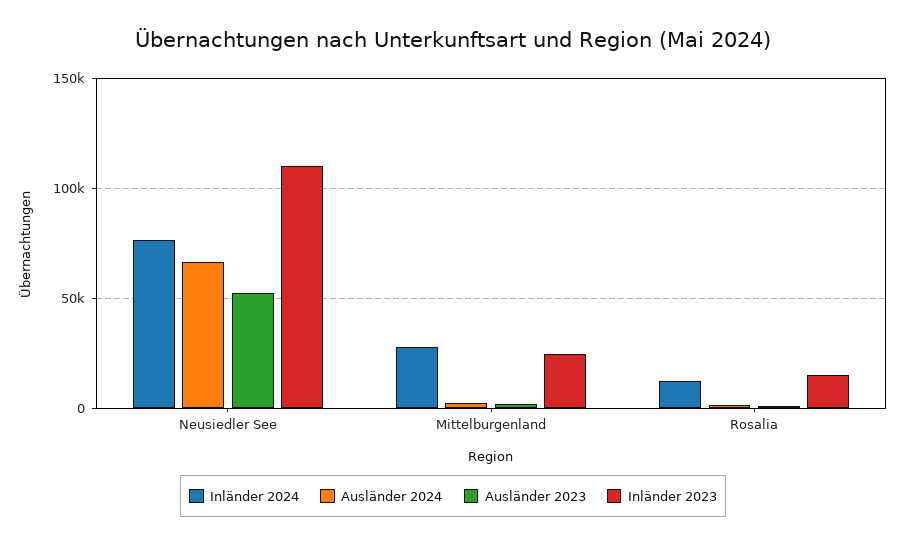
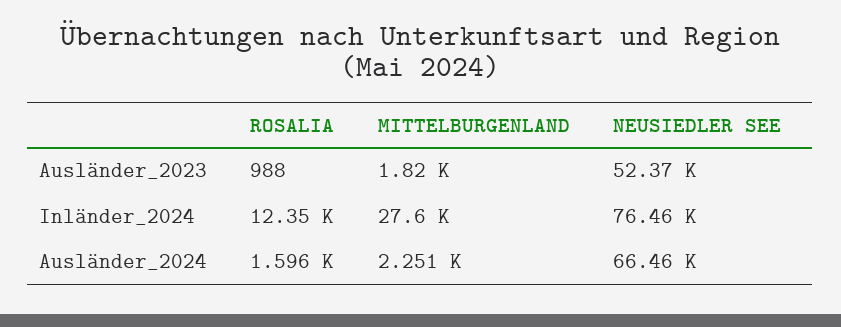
  {
    "Inländer 2024": {
      "Neusiedler See": 76460,
      "Mittelburgenland": 27600,
      "Rosalia": 12350
    },
    "Ausländer 2024": {
      "Neusiedler See": 66460,
      "Mittelburgenland": 2251,
      "Rosalia": 1596
    },
    "Ausländer 2023": {
      "Neusiedler See": 52370,
      "Mittelburgenland": 1820,
      "Rosalia": 988
-   },
+   }
-   "Inländer 2023": {
-     "Neusiedler See": 110000,
-     "Mittelburgenland": 25000,
-     "Rosalia": 15000
-   }
  }

